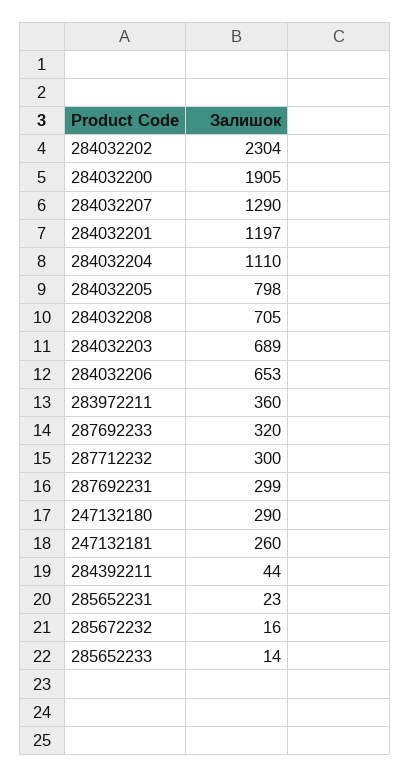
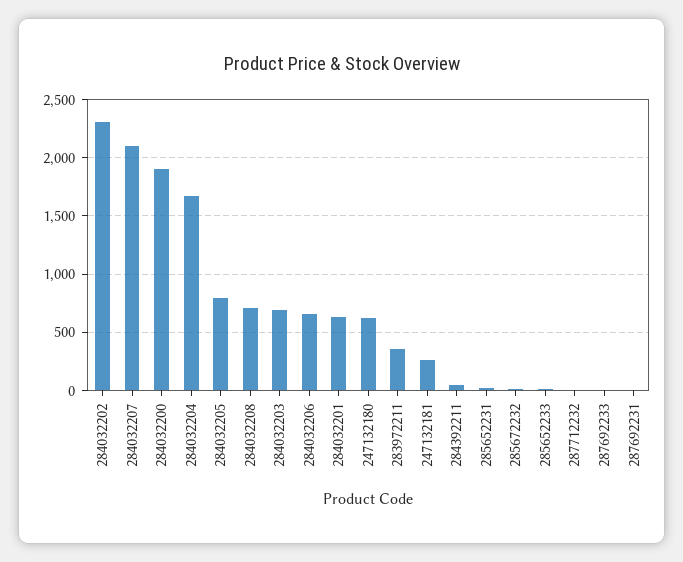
  {
    "284032202": 2304,
    "284032200": 1905,
-   "284032207": 1290,
+   "284032207": 2100,
-   "284032201": 1197,
+   "284032201": 600,
-   "284032204": 1110,
+   "284032204": 1700,
    "284032205": 798,
    "284032208": 705,
    "284032203": 689,
    "284032206": 653,
    "283972211": 360,
-   "287692233": 320,
+   "287692233": 0,
-   "287712232": 300,
+   "287712232": 0,
-   "287692231": 299,
+   "287692231": 0,
-   "247132180": 290,
+   "247132180": 600,
    "247132181": 260,
    "284392211": 44,
    "285652231": 23,
    "285672232": 16,
    "285652233": 14
  }

